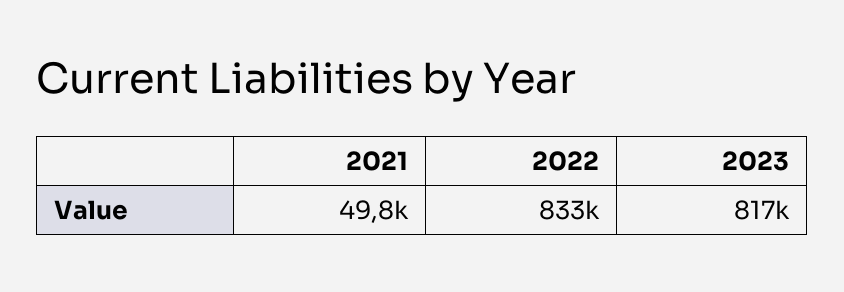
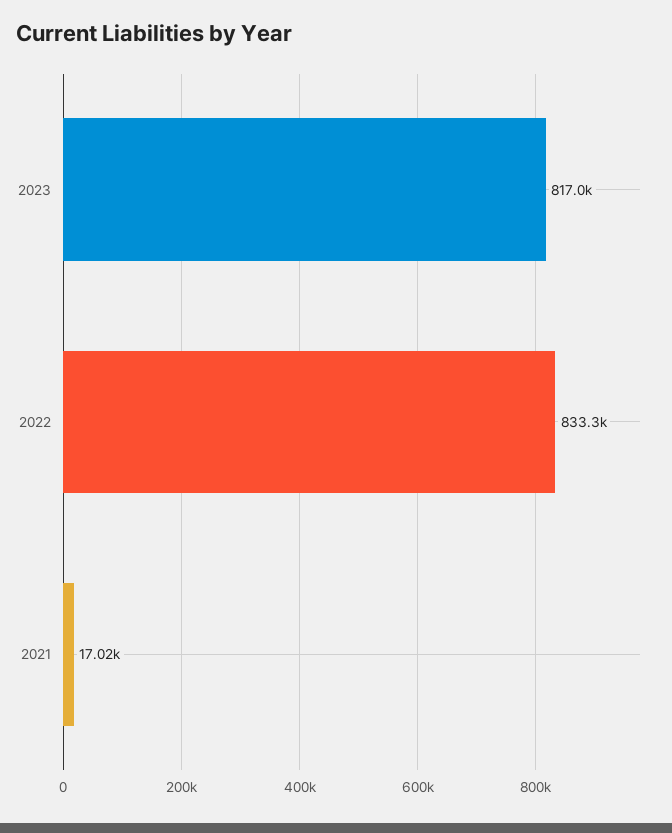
  {
-   "2021": 49800,
+   "2021": 17020,
    "2022": 833300,
    "2023": 817000
  }

